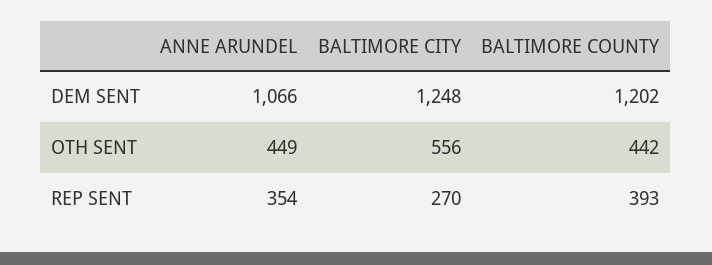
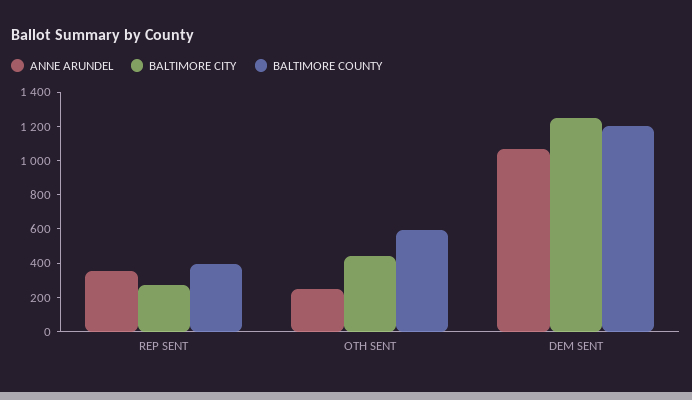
  {
    "ANNE ARUNDEL": {
      "DEM SENT": 1066,
-     "OTH SENT": 449,
+     "OTH SENT": 250,
      "REP SENT": 354
    },
    "BALTIMORE CITY": {
      "DEM SENT": 1248,
-     "OTH SENT": 556,
+     "OTH SENT": 450,
      "REP SENT": 270
    },
    "BALTIMORE COUNTY": {
      "DEM SENT": 1202,
-     "OTH SENT": 442,
+     "OTH SENT": 600,
      "REP SENT": 393
    }
  }

